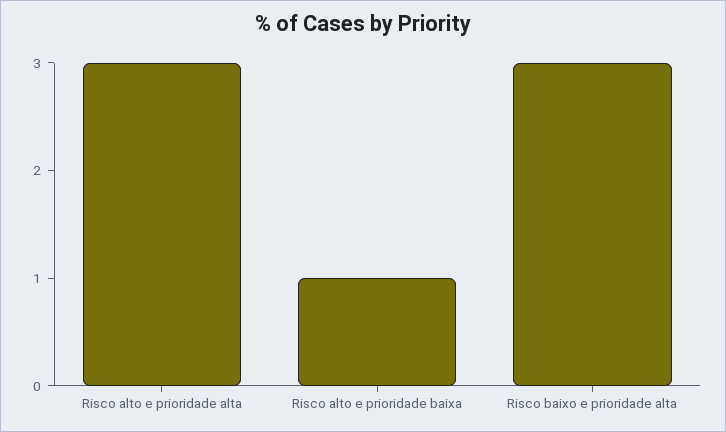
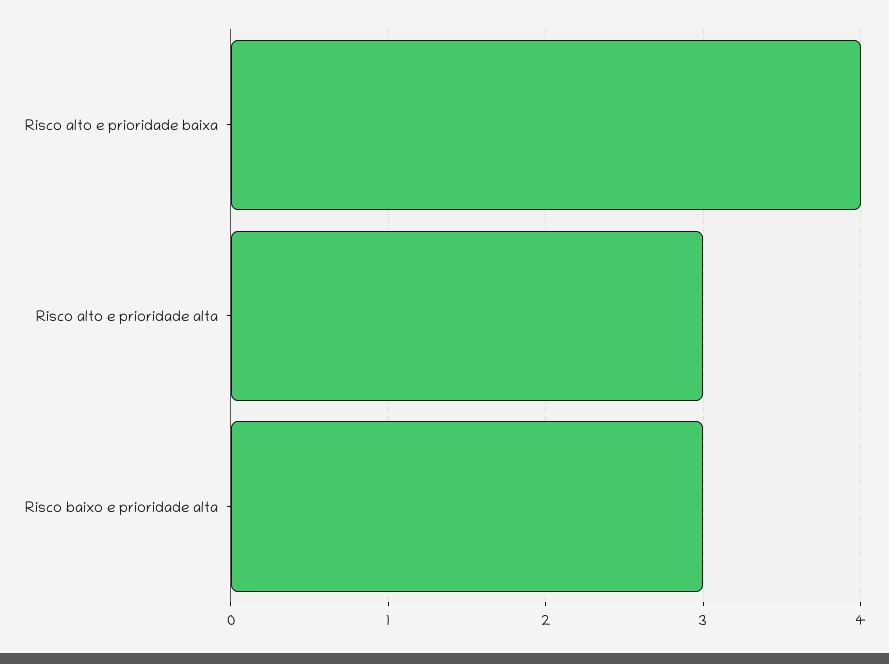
  {
    "Risco alto e prioridade alta": 3,
-   "Risco alto e prioridade baixa": 1,
+   "Risco alto e prioridade baixa": 4,
    "Risco baixo e prioridade alta": 3
  }

